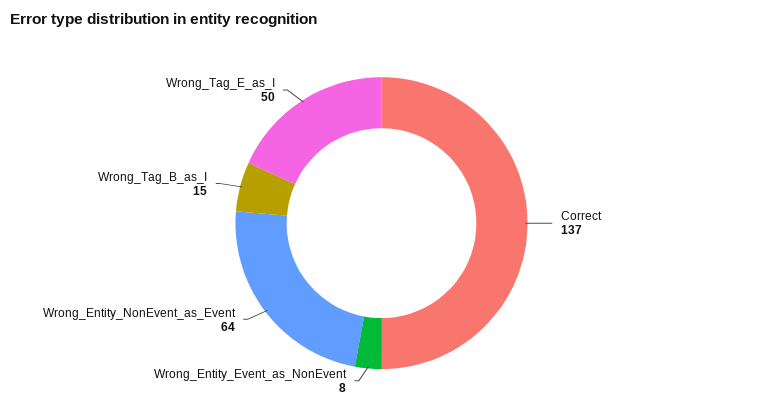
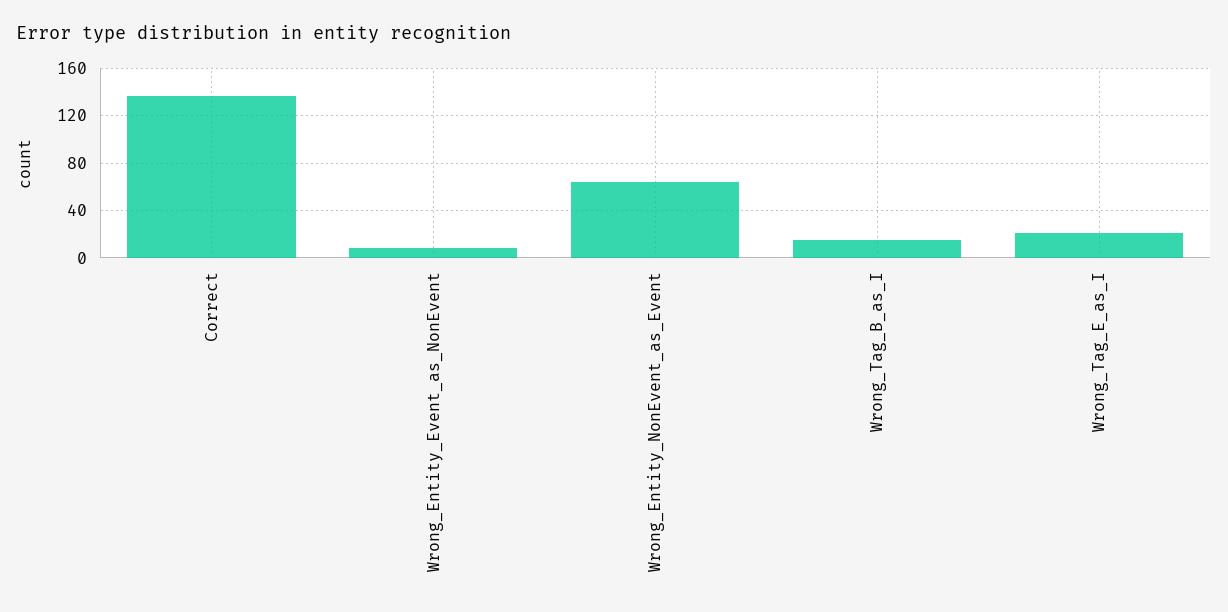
  {
    "Correct": 137,
    "Wrong_Entity_Event_as_NonEvent": 8,
    "Wrong_Entity_NonEvent_as_Event": 64,
    "Wrong_Tag_B_as_I": 15,
-   "Wrong_Tag_E_as_I": 50
+   "Wrong_Tag_E_as_I": 20
  }

